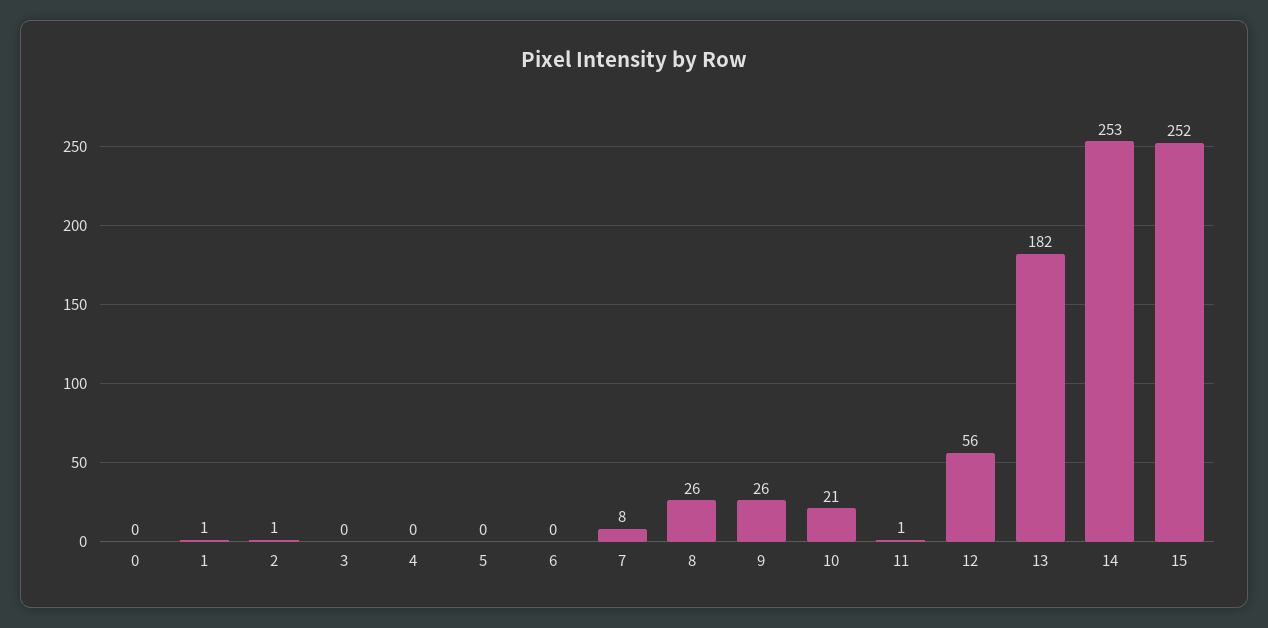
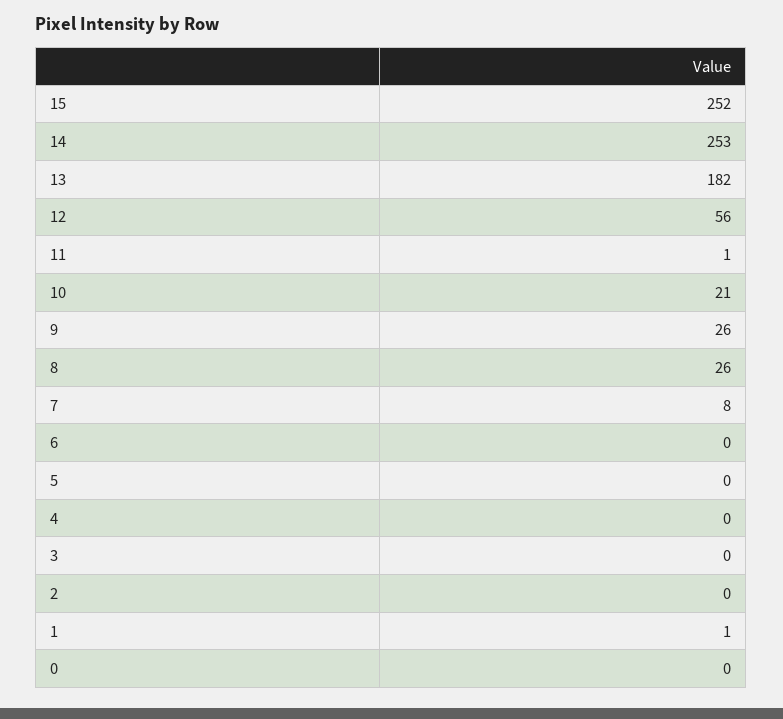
  {
    "0": 0,
    "1": 1,
-   "2": 1,
+   "2": 0,
    "3": 0,
    "4": 0,
    "5": 0,
    "6": 0,
    "7": 8,
    "8": 26,
    "9": 26,
    "10": 21,
    "11": 1,
    "12": 56,
    "13": 182,
    "14": 253,
    "15": 252
  }

